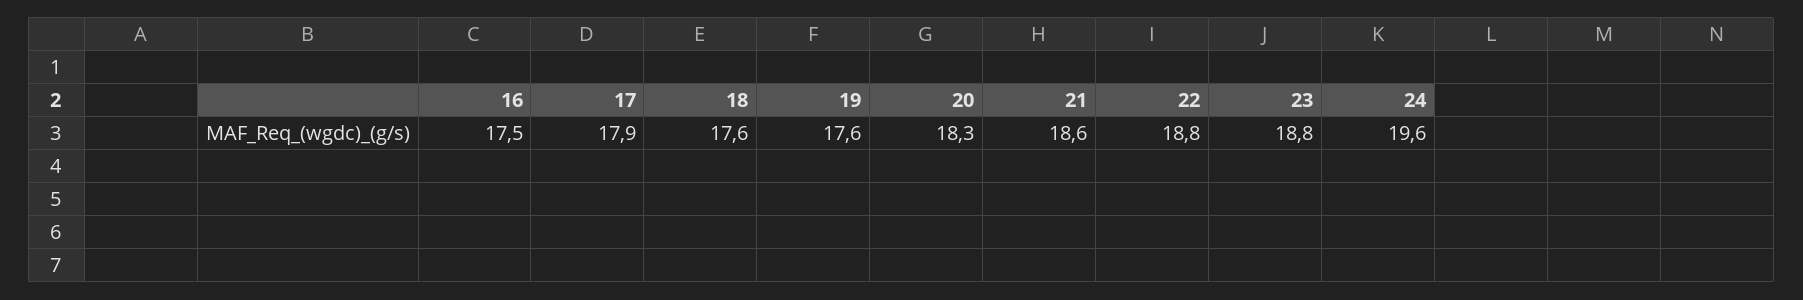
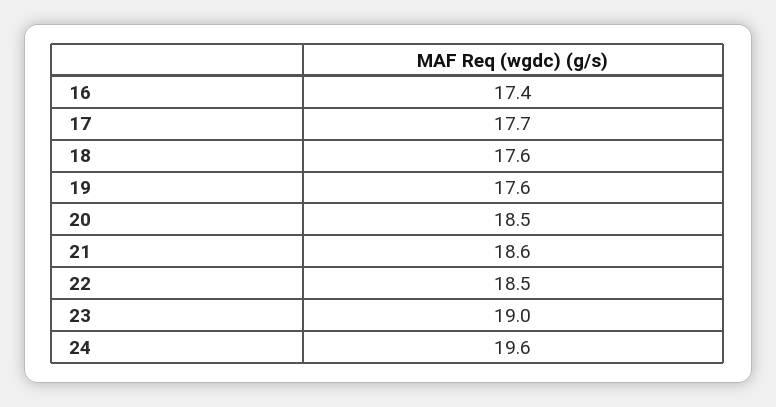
  {
-   "16": 17.5,
+   "16": 17.4,
-   "17": 17.9,
+   "17": 17.7,
    "18": 17.6,
    "19": 17.6,
-   "20": 18.3,
+   "20": 18.5,
    "21": 18.6,
-   "22": 18.8,
+   "22": 18.5,
-   "23": 18.8,
+   "23": 19,
    "24": 19.6
  }

